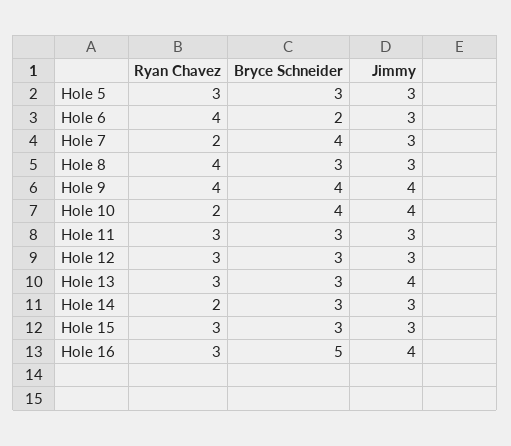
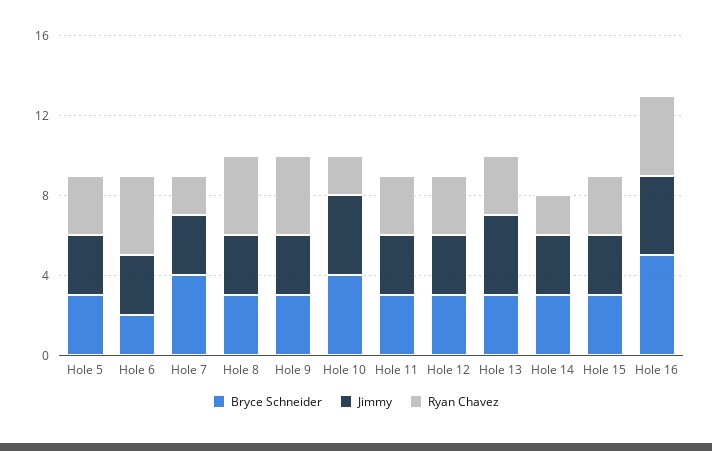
  {
    "Ryan Chavez": {
      "Hole 5": 3,
      "Hole 6": 4,
      "Hole 7": 2,
      "Hole 8": 4,
      "Hole 9": 4,
      "Hole 10": 2,
      "Hole 11": 3,
      "Hole 12": 3,
      "Hole 13": 3,
      "Hole 14": 2,
      "Hole 15": 3,
-     "Hole 16": 3
+     "Hole 16": 4
    },
    "Bryce Schneider": {
      "Hole 5": 3,
      "Hole 6": 2,
      "Hole 7": 4,
      "Hole 8": 3,
-     "Hole 9": 4,
+     "Hole 9": 3,
      "Hole 10": 4,
      "Hole 11": 3,
      "Hole 12": 3,
      "Hole 13": 3,
      "Hole 14": 3,
      "Hole 15": 3,
      "Hole 16": 5
    },
    "Jimmy": {
      "Hole 5": 3,
      "Hole 6": 3,
      "Hole 7": 3,
      "Hole 8": 3,
-     "Hole 9": 4,
+     "Hole 9": 3,
      "Hole 10": 4,
      "Hole 11": 3,
      "Hole 12": 3,
      "Hole 13": 4,
      "Hole 14": 3,
      "Hole 15": 3,
      "Hole 16": 4
    }
  }

